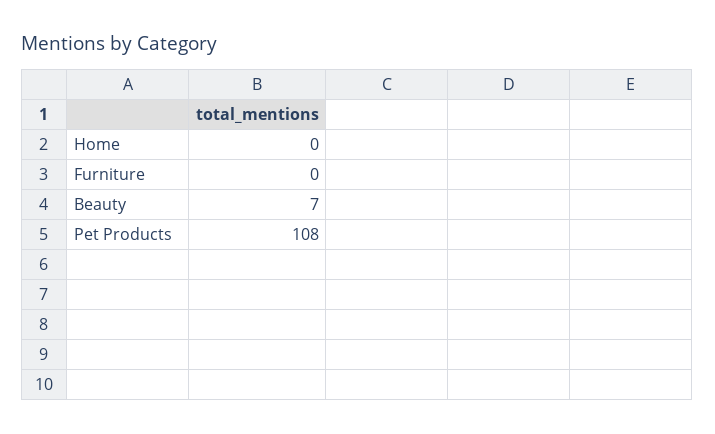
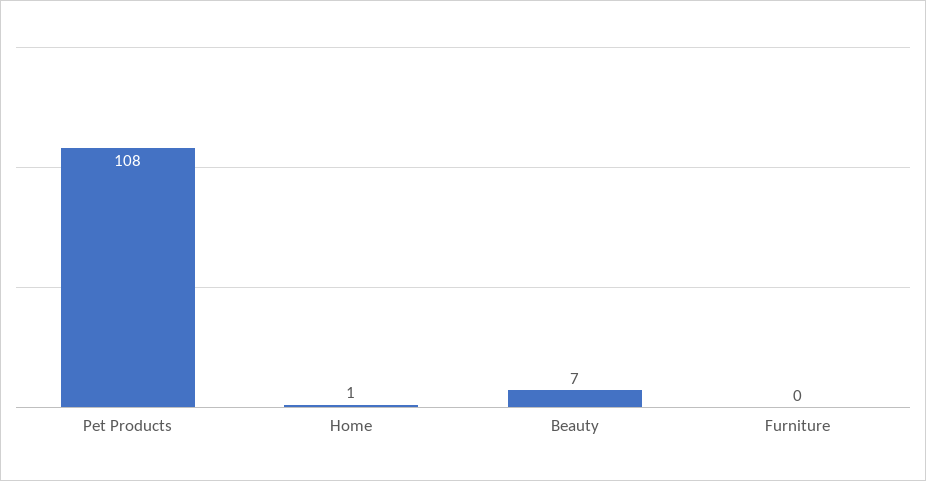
  {
-   "Home": 0,
+   "Home": 1,
    "Furniture": 0,
    "Beauty": 7,
    "Pet Products": 108
  }

